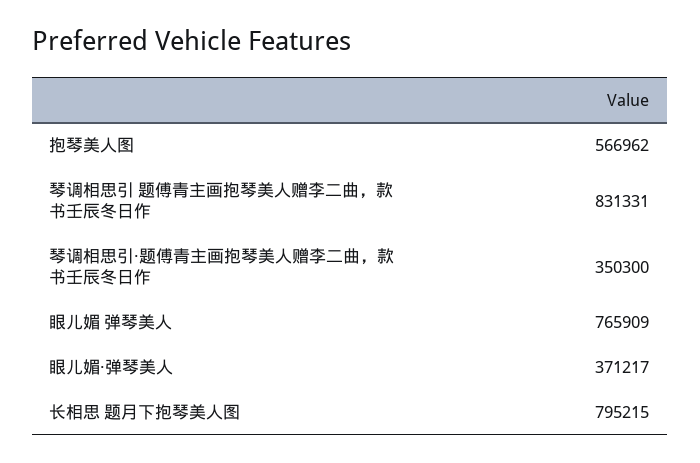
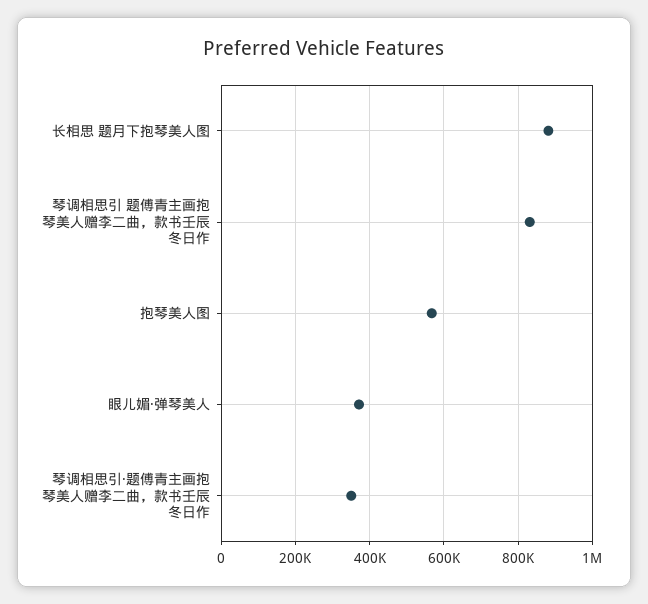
  {
    "抱琴美人图": 566962,
    "琴调相思引 题傅青主画抱琴美人赠李二曲，款书壬辰冬日作": 831331,
    "琴调相思引·题傅青主画抱琴美人赠李二曲，款书壬辰冬日作": 350300,
-   "眼儿媚 弹琴美人": 765909,
    "眼儿媚·弹琴美人": 371217,
-   "长相思 题月下抱琴美人图": 795215
+   "长相思 题月下抱琴美人图": 880000
  }

